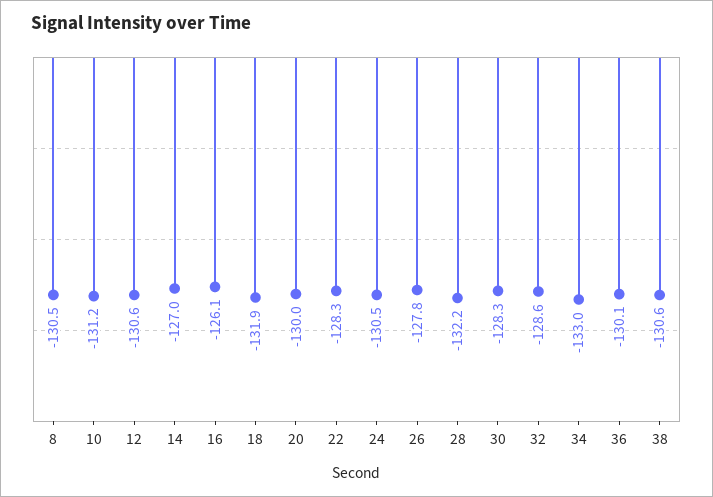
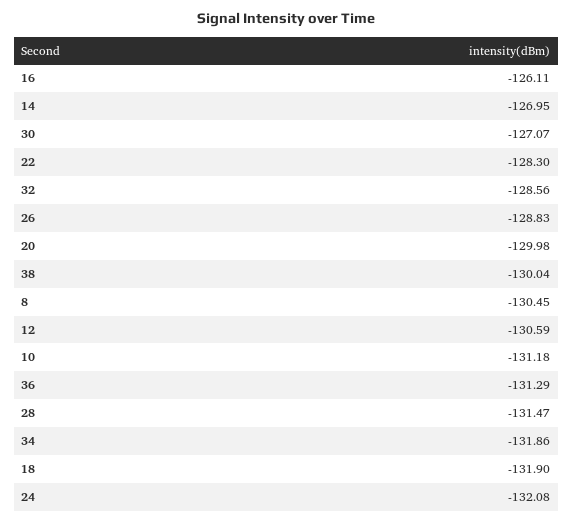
  {
    "8": -130.45,
    "10": -131.18,
    "12": -130.59,
    "14": -126.95,
    "16": -126.11,
    "18": -131.9,
    "20": -129.98,
    "22": -128.3,
-   "24": -130.5,
+   "24": -132.08,
-   "26": -127.8,
+   "26": -128.83,
-   "28": -132.2,
+   "28": -131.47,
-   "30": -128.3,
+   "30": -127.07,
    "32": -128.56,
-   "34": -133,
+   "34": -131.86,
-   "36": -130.1,
+   "36": -131.29,
-   "38": -130.6
+   "38": -130.04
  }

